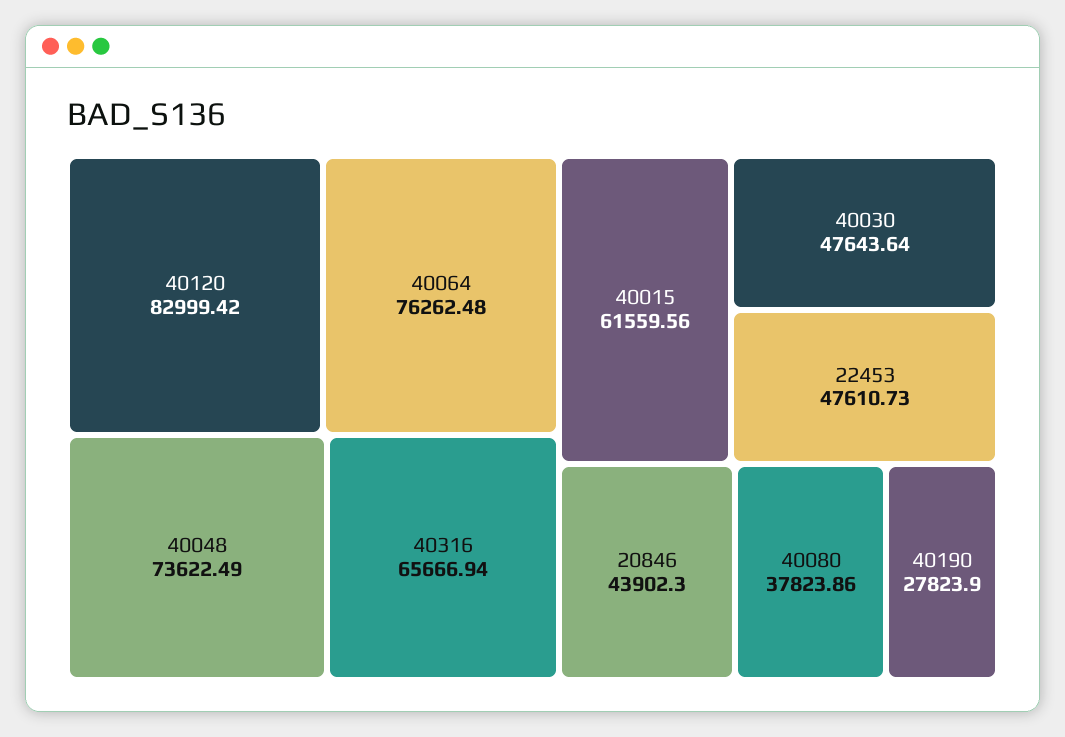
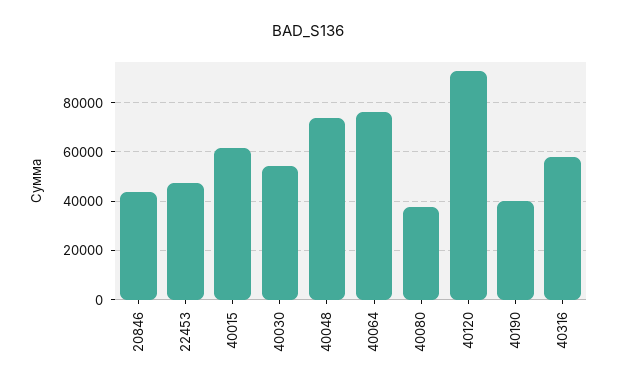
  {
-   "40120": 82999.42,
+   "40120": 92500,
    "40064": 76262.48,
    "40048": 73622.49,
-   "40316": 65666.94,
+   "40316": 57500,
    "40015": 61559.56,
-   "40030": 47643.64,
+   "40030": 55000,
    "22453": 47610.73,
    "20846": 43902.3,
    "40080": 37823.86,
-   "40190": 27823.9
+   "40190": 40000
  }

